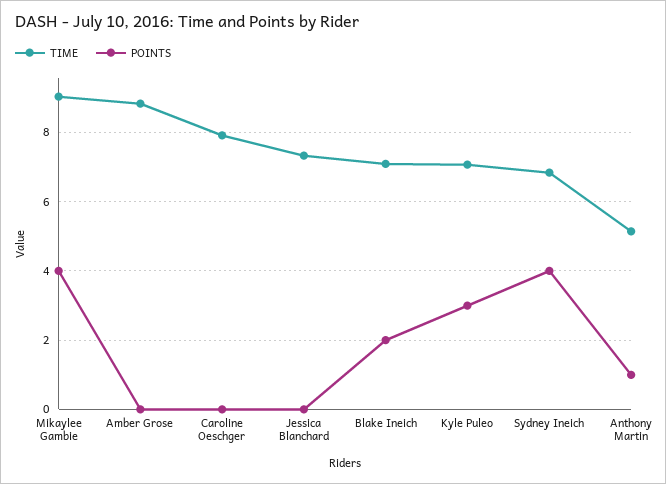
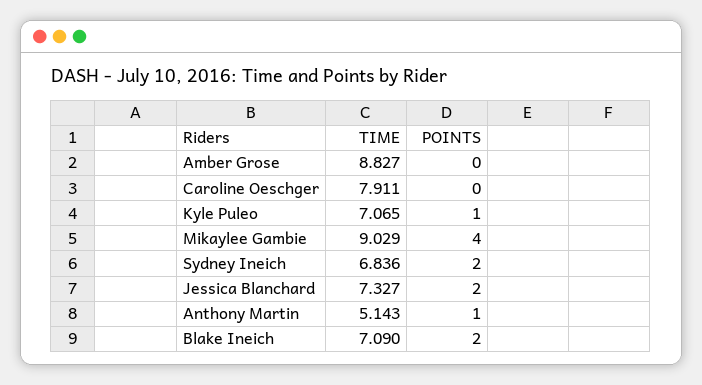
  {
    "TIME": {
      "Mikaylee Gambie": 9.029,
      "Amber Grose": 8.827,
      "Caroline Oeschger": 7.911,
      "Jessica Blanchard": 7.327,
      "Blake Ineich": 7.09,
      "Kyle Puleo": 7.065,
      "Sydney Ineich": 6.836,
      "Anthony Martin": 5.143
    },
    "POINTS": {
      "Mikaylee Gambie": 4,
      "Amber Grose": 0,
      "Caroline Oeschger": 0,
-     "Jessica Blanchard": 0,
+     "Jessica Blanchard": 2,
      "Blake Ineich": 2,
-     "Kyle Puleo": 3,
+     "Kyle Puleo": 1,
-     "Sydney Ineich": 4,
+     "Sydney Ineich": 2,
      "Anthony Martin": 1
    }
  }

